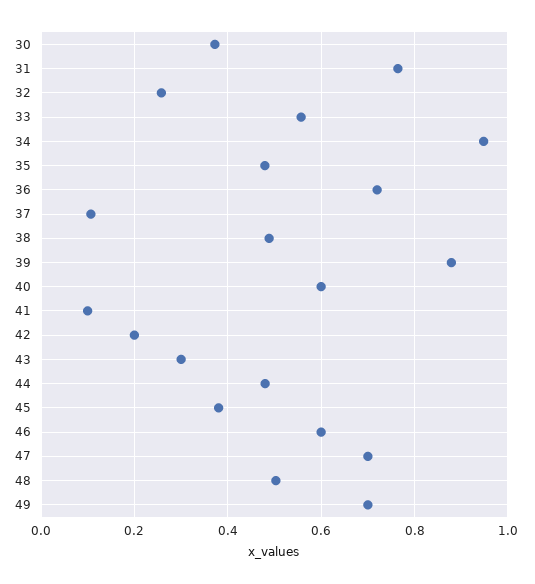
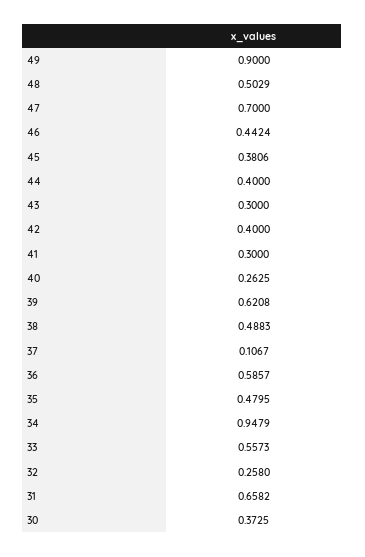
  {
    "30": 0.3725,
-   "31": 0.76,
+   "31": 0.6582,
    "32": 0.258,
    "33": 0.5573,
    "34": 0.9479,
    "35": 0.4795,
-   "36": 0.72,
+   "36": 0.5857,
    "37": 0.1067,
    "38": 0.4883,
-   "39": 0.88,
+   "39": 0.6208,
-   "40": 0.6,
+   "40": 0.2625,
-   "41": 0.1,
+   "41": 0.3,
-   "42": 0.2,
+   "42": 0.4,
    "43": 0.3,
-   "44": 0.48,
+   "44": 0.4,
    "45": 0.3806,
-   "46": 0.6,
+   "46": 0.4424,
    "47": 0.7,
    "48": 0.5029,
-   "49": 0.7
+   "49": 0.9
  }

